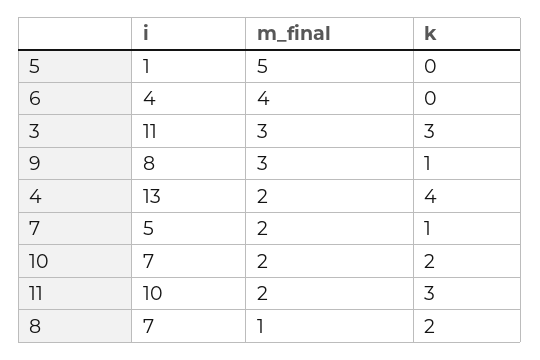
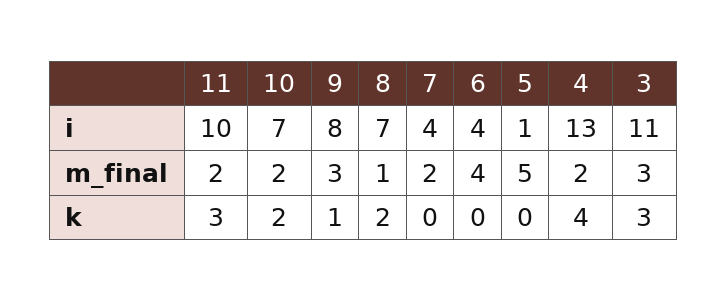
  {
    "i": {
      "5": 1,
      "6": 4,
      "3": 11,
      "9": 8,
      "4": 13,
-     "7": 5,
+     "7": 4,
      "10": 7,
      "11": 10,
      "8": 7
    },
    "m_final": {
      "5": 5,
      "6": 4,
      "3": 3,
      "9": 3,
      "4": 2,
      "7": 2,
      "10": 2,
      "11": 2,
      "8": 1
    },
    "k": {
      "5": 0,
      "6": 0,
      "3": 3,
      "9": 1,
      "4": 4,
-     "7": 1,
+     "7": 0,
      "10": 2,
      "11": 3,
      "8": 2
    }
  }

